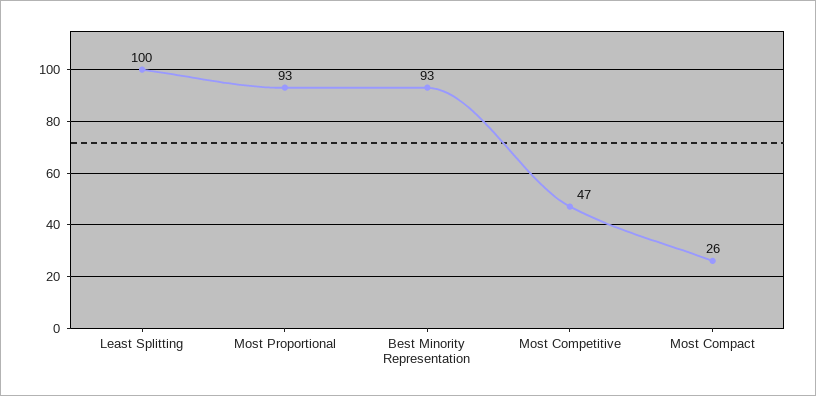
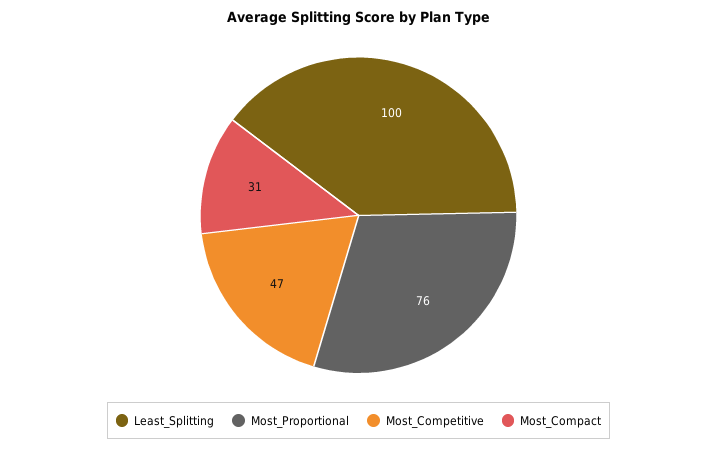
  {
    "Least Splitting": 100,
-   "Most Proportional": 93,
+   "Most Proportional": 76,
-   "Best Minority Representation": 93,
    "Most Competitive": 47,
-   "Most Compact": 26
+   "Most Compact": 31
  }

